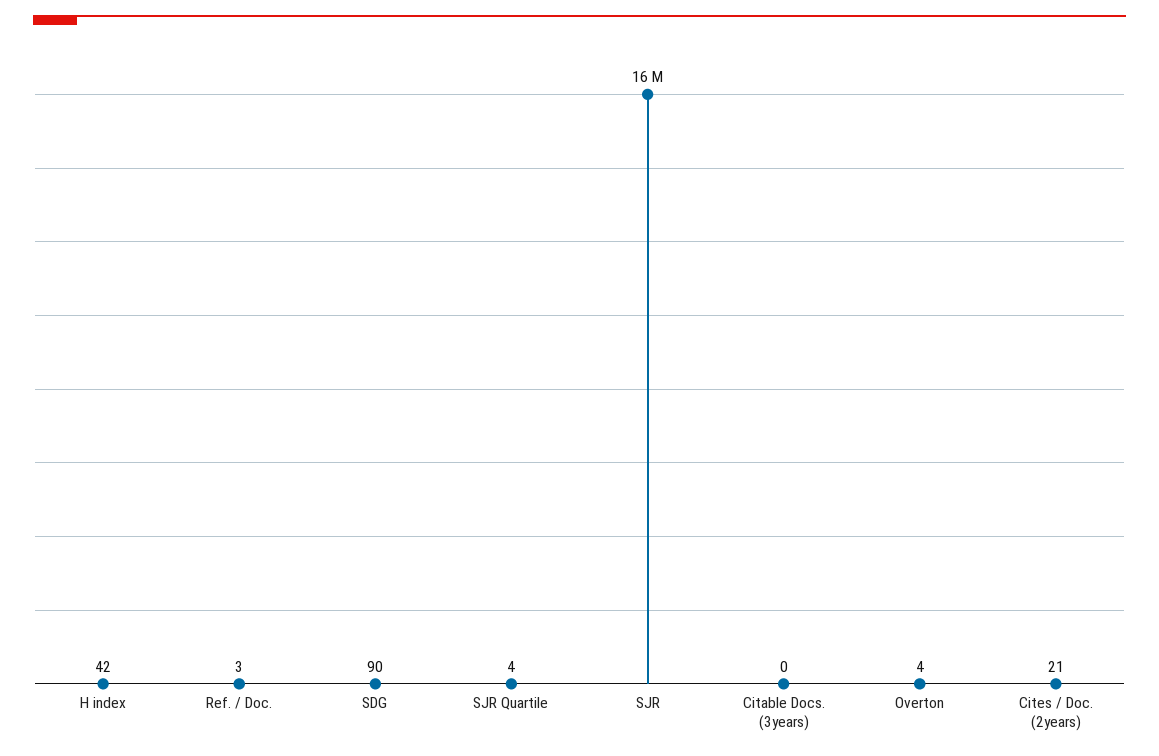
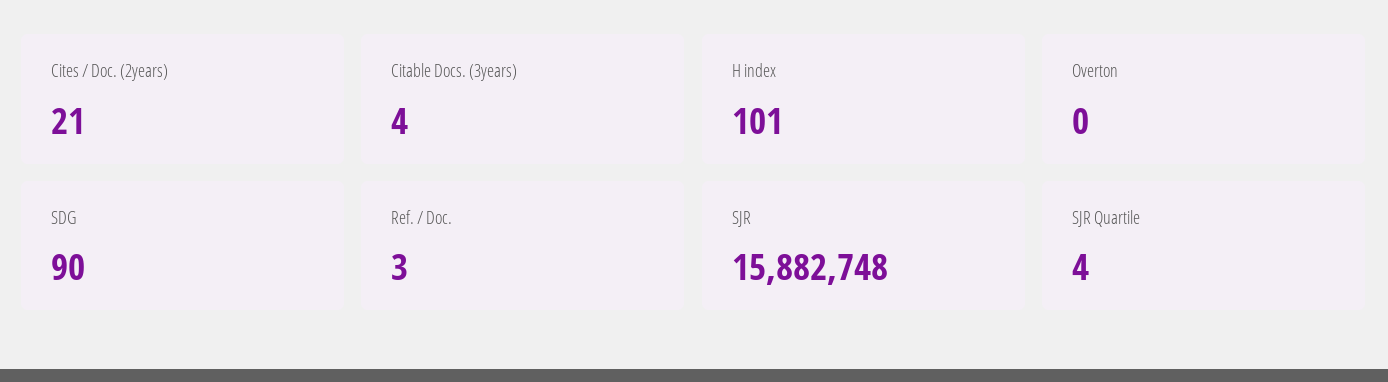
  {
-   "H index": 42,
+   "H index": 101,
    "Ref. / Doc.": 3,
    "SDG": 90,
    "SJR Quartile": 4,
    "SJR": 15882748,
-   "Citable Docs. (3years)": 0,
+   "Citable Docs. (3years)": 4,
-   "Overton": 4,
+   "Overton": 0,
    "Cites / Doc. (2years)": 21
  }

